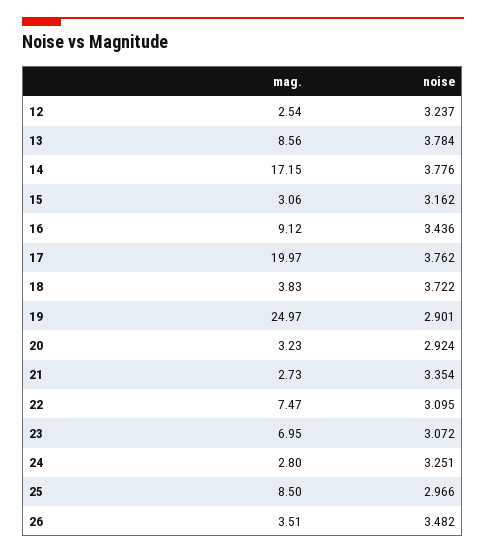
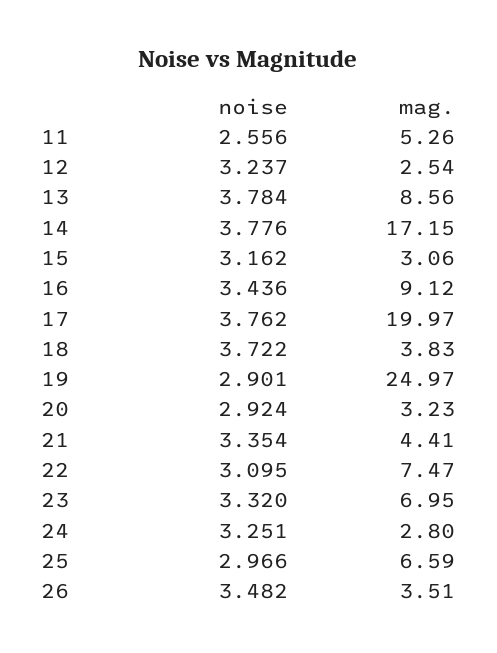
  {
    "mag.": {
      "12": 2.54,
      "13": 8.56,
      "14": 17.15,
      "15": 3.06,
      "16": 9.12,
      "17": 19.97,
      "18": 3.83,
      "19": 24.97,
      "20": 3.23,
-     "21": 2.73,
+     "21": 4.41,
      "22": 7.47,
      "23": 6.95,
      "24": 2.8,
-     "25": 8.5,
+     "25": 6.59,
-     "26": 3.51
+     "26": 3.51,
+     "11": 5.26
    },
    "noise": {
      "12": 3.237,
      "13": 3.784,
      "14": 3.776,
      "15": 3.162,
      "16": 3.436,
      "17": 3.762,
      "18": 3.722,
      "19": 2.901,
      "20": 2.924,
      "21": 3.354,
      "22": 3.095,
-     "23": 3.072,
+     "23": 3.32,
      "24": 3.251,
      "25": 2.966,
-     "26": 3.482
+     "26": 3.482,
+     "11": 2.556
    }
  }

